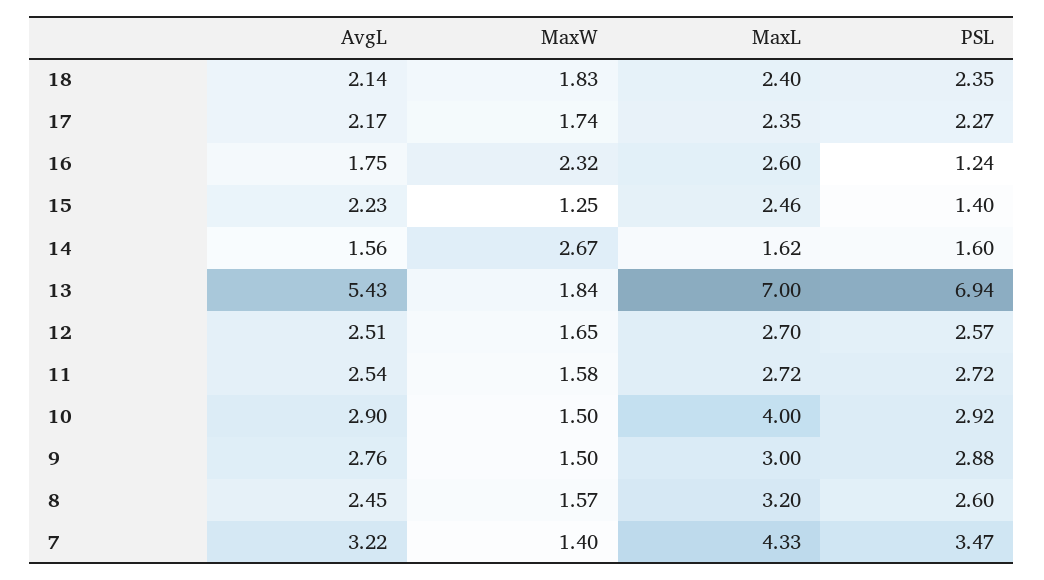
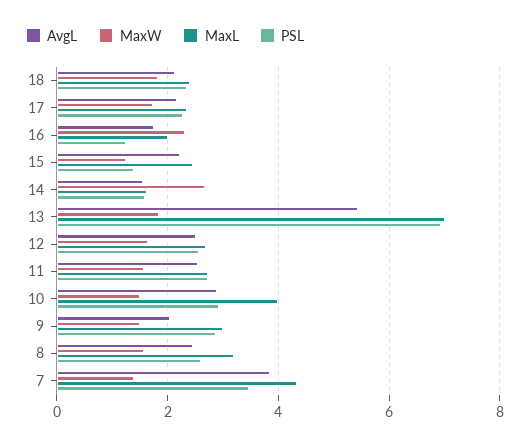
  {
    "AvgL": {
      "18": 2.14,
      "17": 2.17,
      "16": 1.75,
      "15": 2.23,
      "14": 1.56,
      "13": 5.43,
      "12": 2.51,
      "11": 2.54,
      "10": 2.9,
-     "9": 2.76,
+     "9": 2,
      "8": 2.45,
-     "7": 3.22
+     "7": 3.8
    },
    "MaxW": {
      "18": 1.83,
      "17": 1.74,
      "16": 2.32,
      "15": 1.25,
      "14": 2.67,
      "13": 1.84,
      "12": 1.65,
      "11": 1.58,
      "10": 1.5,
      "9": 1.5,
      "8": 1.57,
      "7": 1.4
    },
    "MaxL": {
      "18": 2.4,
      "17": 2.35,
-     "16": 2.6,
+     "16": 2,
      "15": 2.46,
      "14": 1.62,
      "13": 7,
      "12": 2.7,
      "11": 2.72,
      "10": 4,
      "9": 3,
      "8": 3.2,
      "7": 4.33
    },
    "PSL": {
      "18": 2.35,
      "17": 2.27,
      "16": 1.24,
      "15": 1.4,
      "14": 1.6,
      "13": 6.94,
      "12": 2.57,
      "11": 2.72,
      "10": 2.92,
      "9": 2.88,
      "8": 2.6,
      "7": 3.47
    }
  }

